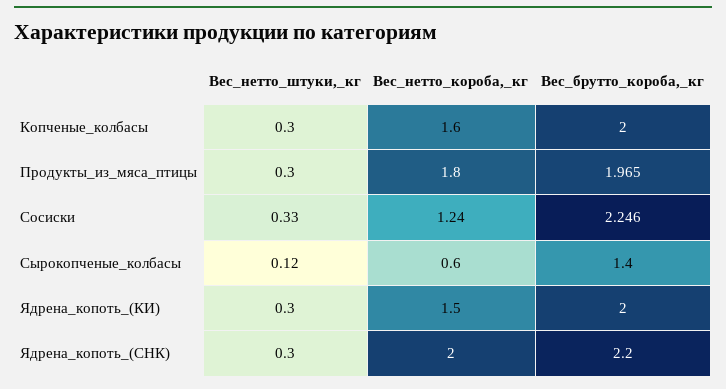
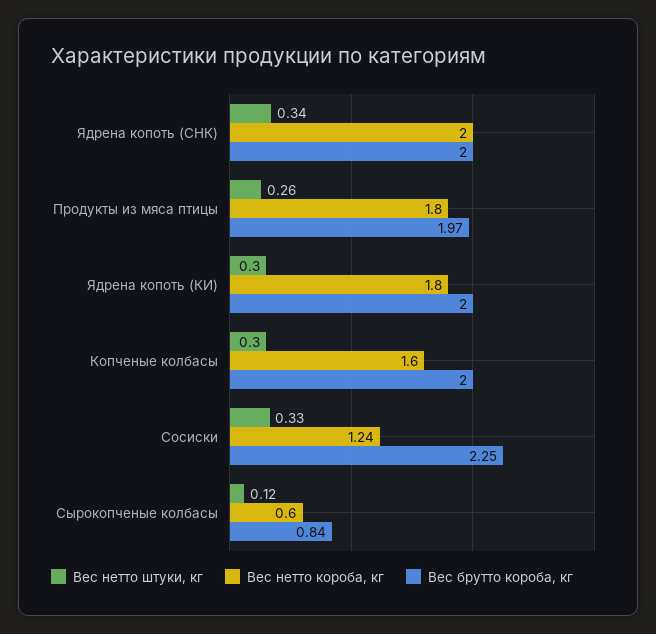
  {
    "Вес_нетто_штуки,_кг": {
      "Копченые_колбасы": 0.3,
-     "Продукты_из_мяса_птицы": 0.3,
+     "Продукты_из_мяса_птицы": 0.26,
      "Сосиски": 0.33,
      "Сырокопченые_колбасы": 0.12,
      "Ядрена_копоть_(КИ)": 0.3,
-     "Ядрена_копоть_(СНК)": 0.3
+     "Ядрена_копоть_(СНК)": 0.34
    },
    "Вес_нетто_короба,_кг": {
      "Копченые_колбасы": 1.6,
      "Продукты_из_мяса_птицы": 1.8,
      "Сосиски": 1.24,
      "Сырокопченые_колбасы": 0.6,
-     "Ядрена_копоть_(КИ)": 1.5,
+     "Ядрена_копоть_(КИ)": 1.8,
      "Ядрена_копоть_(СНК)": 2
    },
    "Вес_брутто_короба,_кг": {
      "Копченые_колбасы": 2,
      "Продукты_из_мяса_птицы": 1.965,
      "Сосиски": 2.246,
-     "Сырокопченые_колбасы": 1.4,
+     "Сырокопченые_колбасы": 0.84,
      "Ядрена_копоть_(КИ)": 2,
-     "Ядрена_копоть_(СНК)": 2.2
+     "Ядрена_копоть_(СНК)": 2
    }
  }

